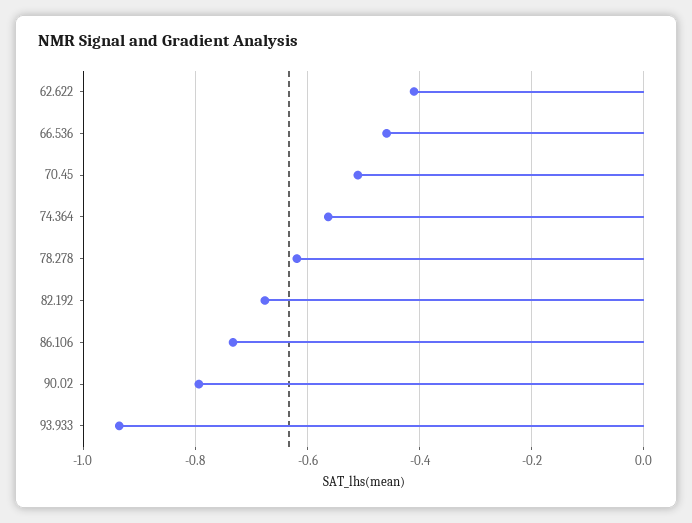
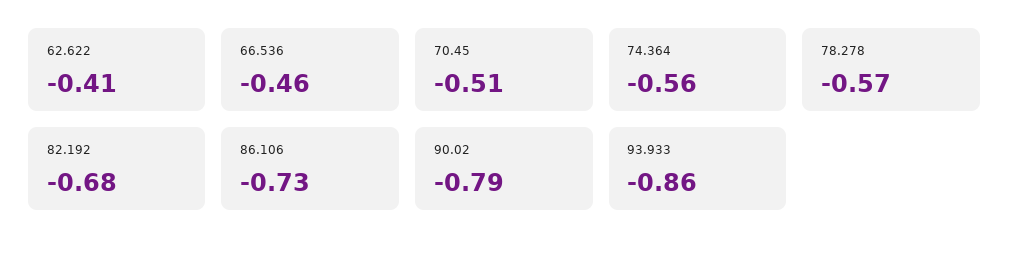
  {
    "62.622": -0.41,
    "66.536": -0.46,
    "70.45": -0.51,
    "74.364": -0.56,
-   "78.278": -0.62,
+   "78.278": -0.57,
    "82.192": -0.68,
    "86.106": -0.73,
    "90.02": -0.79,
-   "93.933": -0.94
+   "93.933": -0.86
  }

